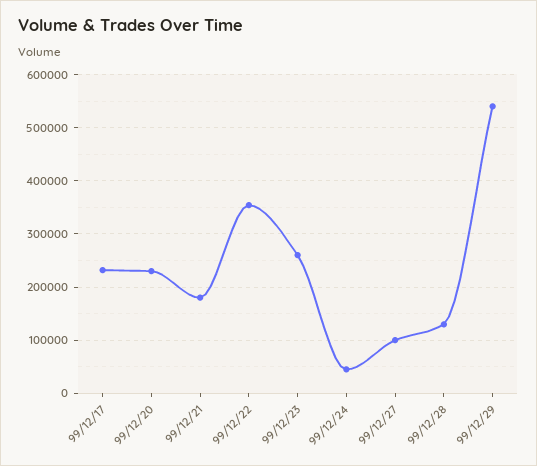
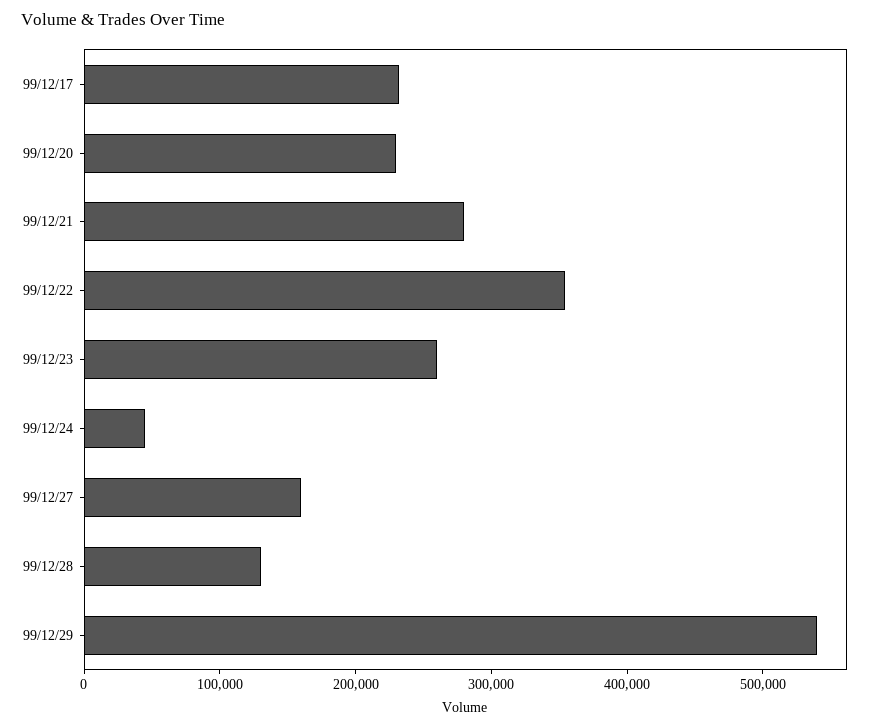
  {
    "99/12/17": 240000,
    "99/12/20": 240000,
-   "99/12/21": 180000,
+   "99/12/21": 280000,
    "99/12/22": 360000,
    "99/12/23": 260000,
    "99/12/24": 40000,
-   "99/12/27": 100000,
+   "99/12/27": 160000,
    "99/12/28": 140000,
    "99/12/29": 540000
  }

